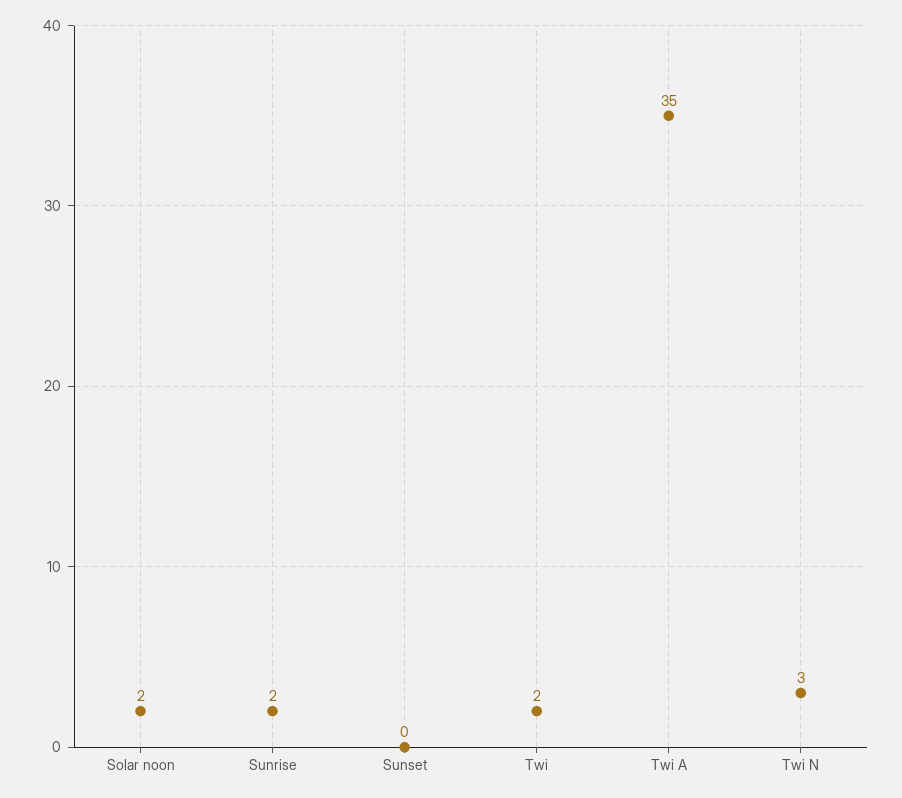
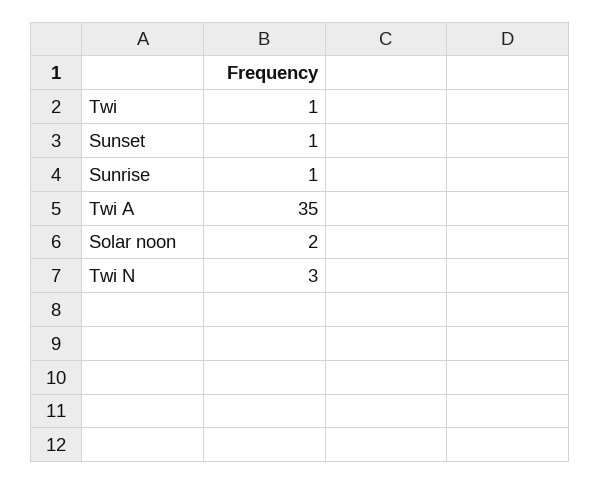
  {
    "Solar noon": 2,
-   "Sunrise": 2,
+   "Sunrise": 1,
-   "Sunset": 0,
+   "Sunset": 1,
-   "Twi": 2,
+   "Twi": 1,
    "Twi A": 35,
    "Twi N": 3
  }

